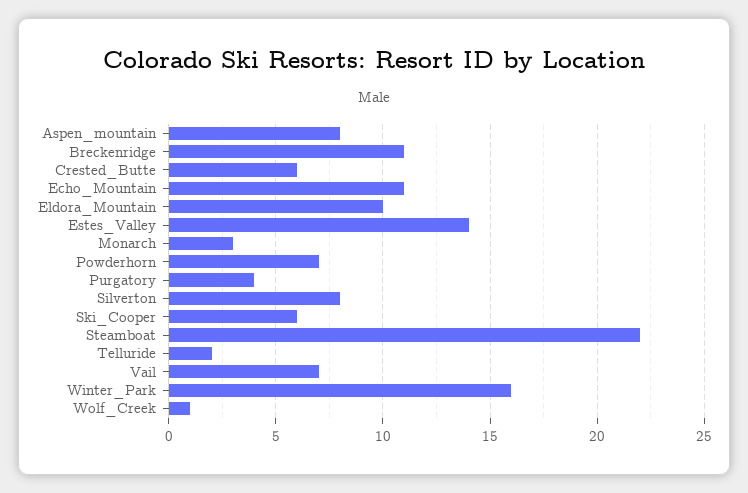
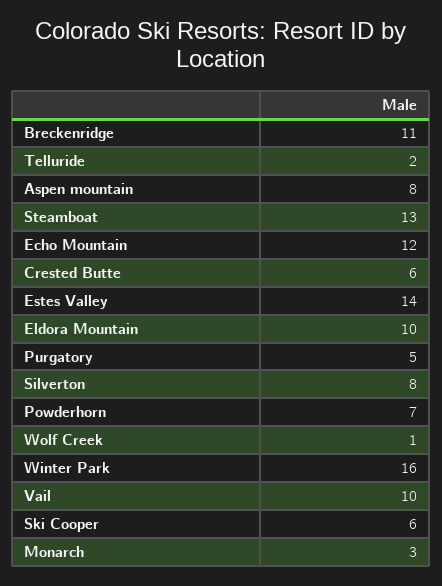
  {
    "Aspen_mountain": 8,
    "Breckenridge": 11,
    "Crested_Butte": 6,
-   "Echo_Mountain": 11,
+   "Echo_Mountain": 12,
    "Eldora_Mountain": 10,
    "Estes_Valley": 14,
    "Monarch": 3,
    "Powderhorn": 7,
-   "Purgatory": 4,
+   "Purgatory": 5,
    "Silverton": 8,
    "Ski_Cooper": 6,
-   "Steamboat": 22,
+   "Steamboat": 13,
    "Telluride": 2,
-   "Vail": 7,
+   "Vail": 10,
    "Winter_Park": 16,
    "Wolf_Creek": 1
  }

